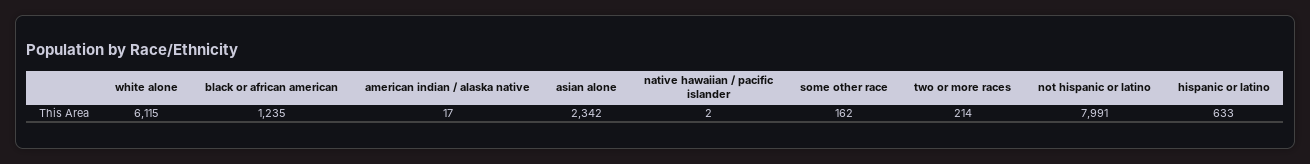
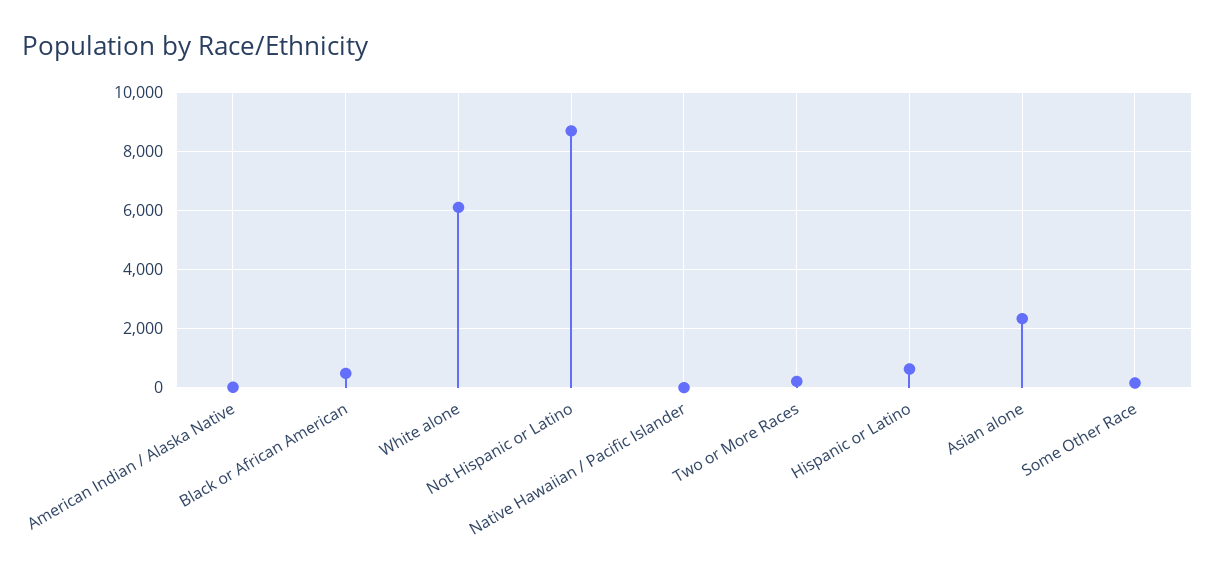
  {
    "white alone": 6115,
-   "black or african american": 1235,
+   "black or african american": 500,
    "american indian / alaska native": 17,
    "asian alone": 2342,
    "native hawaiian / pacific islander": 2,
    "some other race": 162,
    "two or more races": 214,
-   "not hispanic or latino": 7991,
+   "not hispanic or latino": 8750,
    "hispanic or latino": 633
  }

